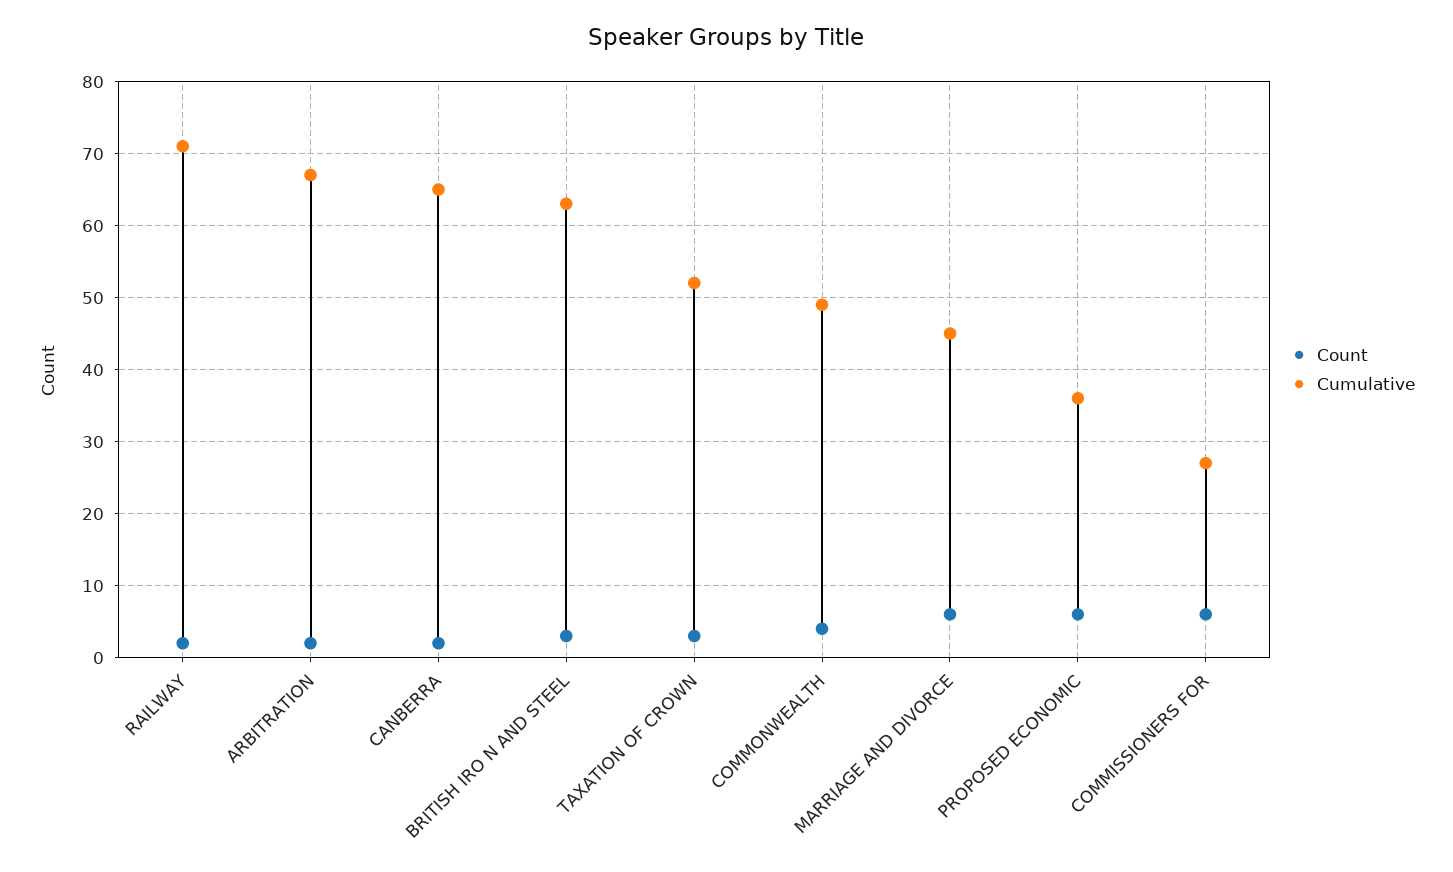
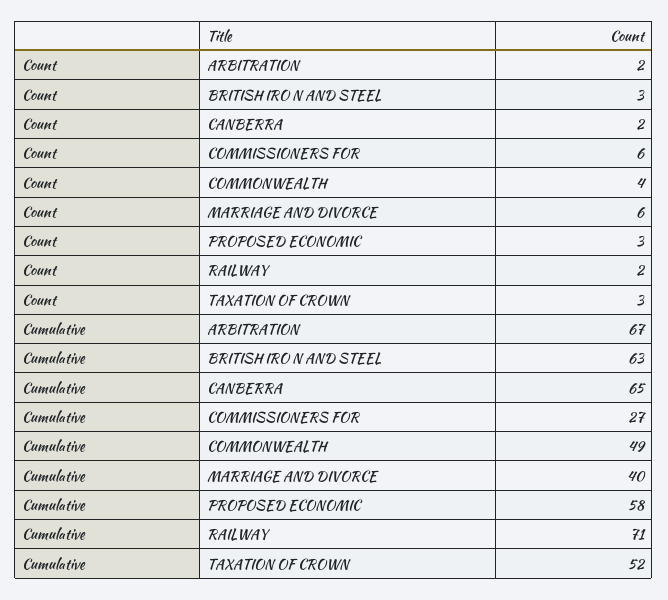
  {
    "Count": {
      "RAILWAY": 2,
      "ARBITRATION": 2,
      "CANBERRA": 2,
      "BRITISH IRO N AND STEEL": 3,
      "TAXATION OF CROWN": 3,
      "COMMONWEALTH": 4,
      "MARRIAGE AND DIVORCE": 6,
-     "PROPOSED ECONOMIC": 6,
+     "PROPOSED ECONOMIC": 3,
      "COMMISSIONERS FOR": 6
    },
    "Cumulative": {
      "RAILWAY": 71,
      "ARBITRATION": 67,
      "CANBERRA": 65,
      "BRITISH IRO N AND STEEL": 63,
      "TAXATION OF CROWN": 52,
      "COMMONWEALTH": 49,
-     "MARRIAGE AND DIVORCE": 45,
+     "MARRIAGE AND DIVORCE": 40,
-     "PROPOSED ECONOMIC": 36,
+     "PROPOSED ECONOMIC": 58,
      "COMMISSIONERS FOR": 27
    }
  }

